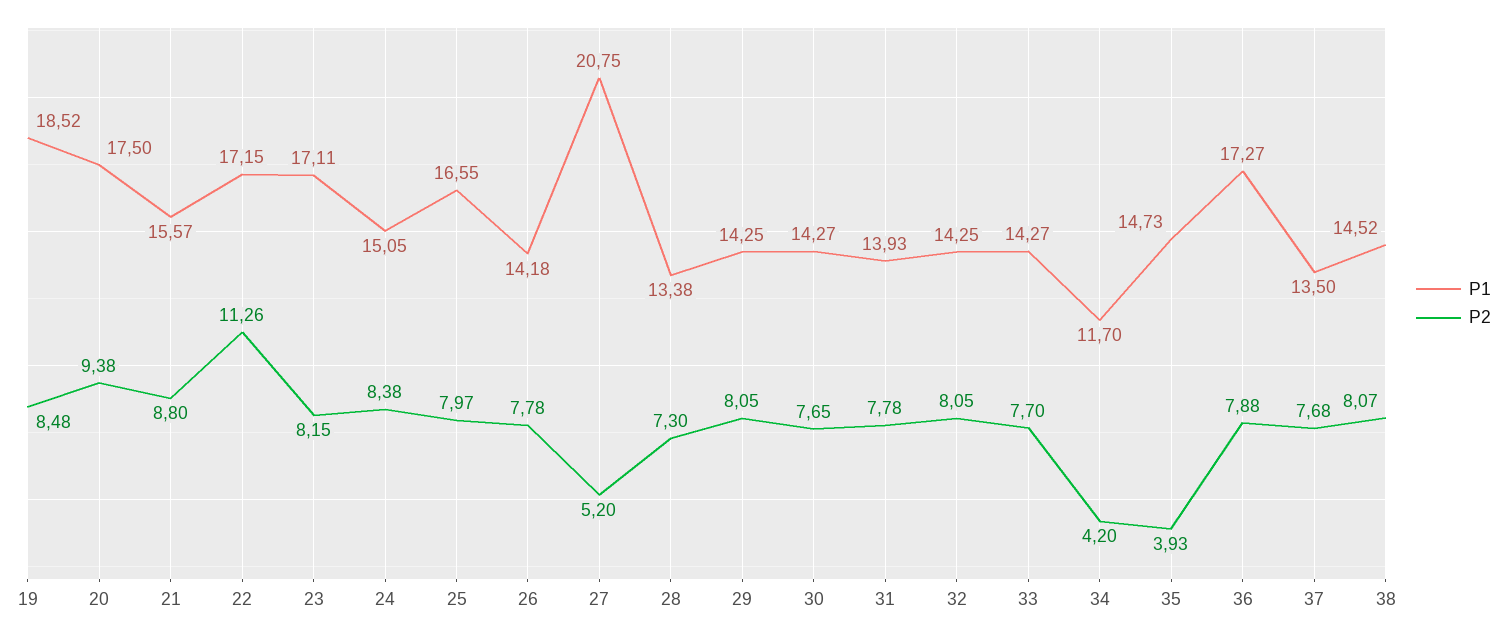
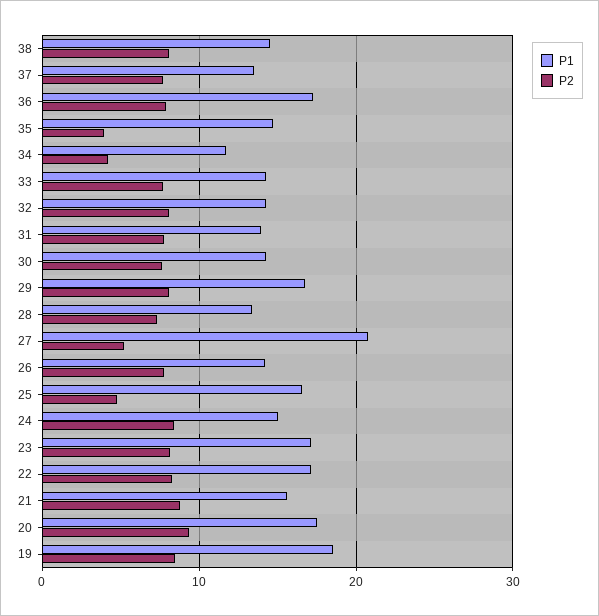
  {
    "P1": {
      "19": 18.52,
      "20": 17.5,
      "21": 15.57,
      "22": 17.15,
      "23": 17.11,
      "24": 15.05,
      "25": 16.55,
      "26": 14.18,
      "27": 20.75,
      "28": 13.38,
-     "29": 14.25,
+     "29": 17,
      "30": 14.27,
      "31": 13.93,
      "32": 14.25,
      "33": 14.27,
      "34": 11.7,
      "35": 14.73,
      "36": 17.27,
      "37": 13.5,
      "38": 14.52
    },
    "P2": {
      "19": 8.48,
      "20": 9.38,
      "21": 8.8,
-     "22": 11.26,
+     "22": 8,
      "23": 8.15,
      "24": 8.38,
-     "25": 7.97,
+     "25": 5,
      "26": 7.78,
      "27": 5.2,
      "28": 7.3,
      "29": 8.05,
      "30": 7.65,
      "31": 7.78,
      "32": 8.05,
      "33": 7.7,
      "34": 4.2,
      "35": 3.93,
      "36": 7.88,
      "37": 7.68,
      "38": 8.07
    }
  }

